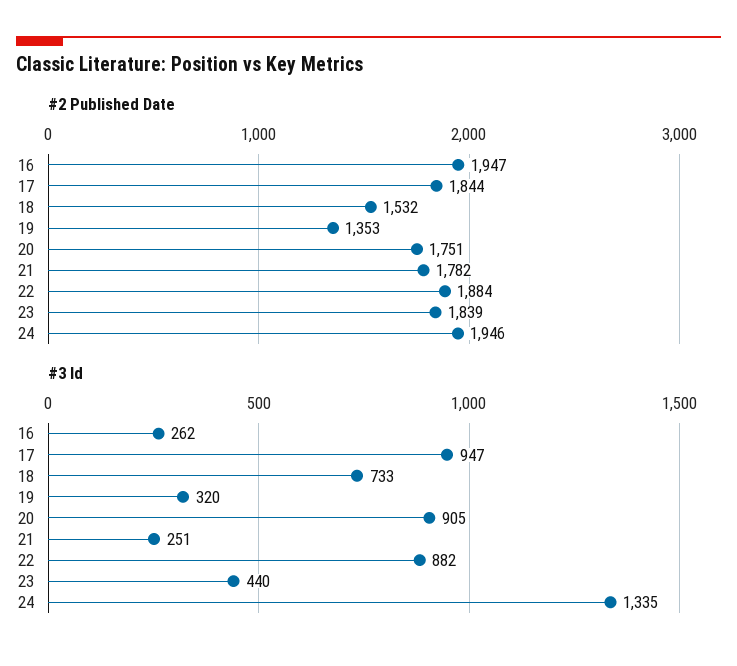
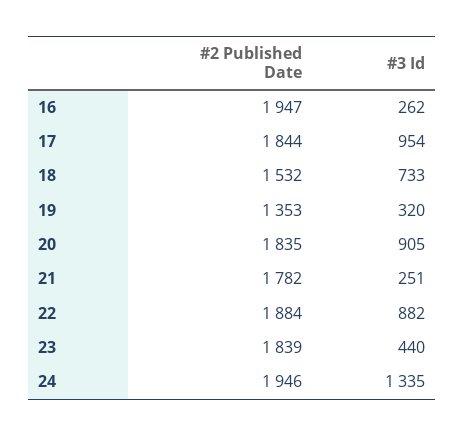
  {
    "#2 Published Date": {
      "16": 1947,
      "17": 1844,
      "18": 1532,
      "19": 1353,
-     "20": 1751,
+     "20": 1835,
      "21": 1782,
      "22": 1884,
      "23": 1839,
      "24": 1946
    },
    "#3 Id": {
      "16": 262,
-     "17": 947,
+     "17": 954,
      "18": 733,
      "19": 320,
      "20": 905,
      "21": 251,
      "22": 882,
      "23": 440,
      "24": 1335
    }
  }

